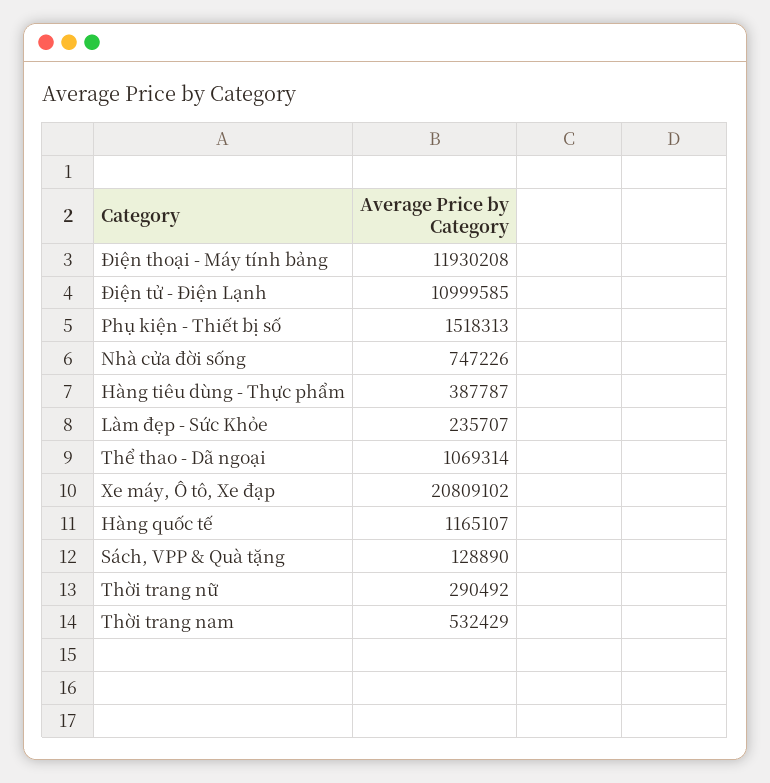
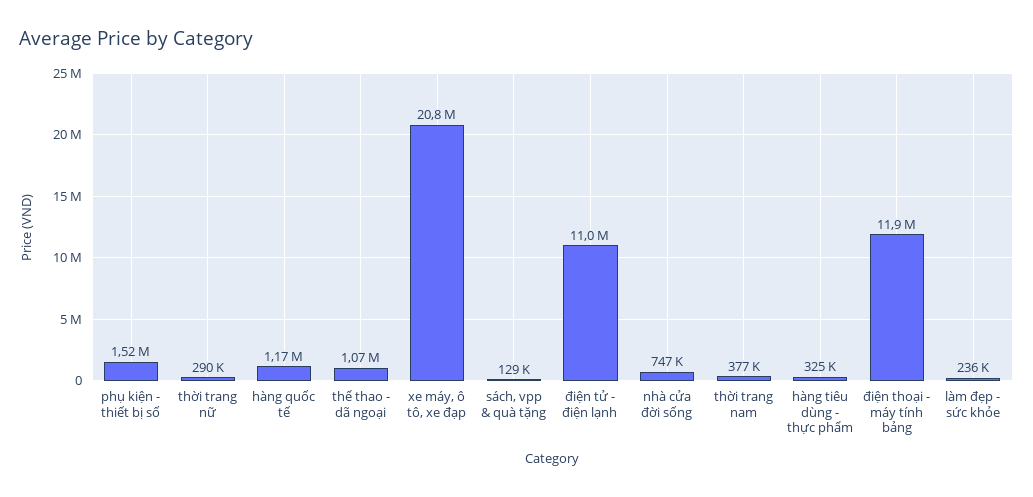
  {
    "Điện thoại - Máy tính bảng": 11930208,
    "Điện tử - Điện Lạnh": 10999585,
    "Phụ kiện - Thiết bị số": 1518313,
    "Nhà cửa đời sống": 747226,
-   "Hàng tiêu dùng - Thực phẩm": 387787,
+   "Hàng tiêu dùng - Thực phẩm": 325000,
    "Làm đẹp - Sức Khỏe": 235707,
    "Thể thao - Dã ngoại": 1069314,
    "Xe máy, Ô tô, Xe đạp": 20809102,
    "Hàng quốc tế": 1165107,
    "Sách, VPP & Quà tặng": 128890,
    "Thời trang nữ": 290492,
-   "Thời trang nam": 532429
+   "Thời trang nam": 377000
  }

